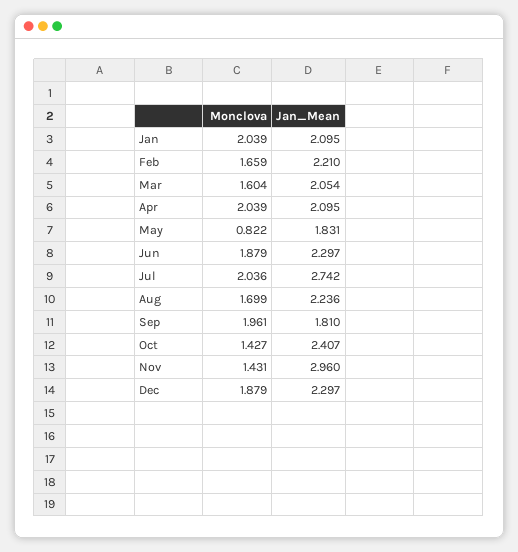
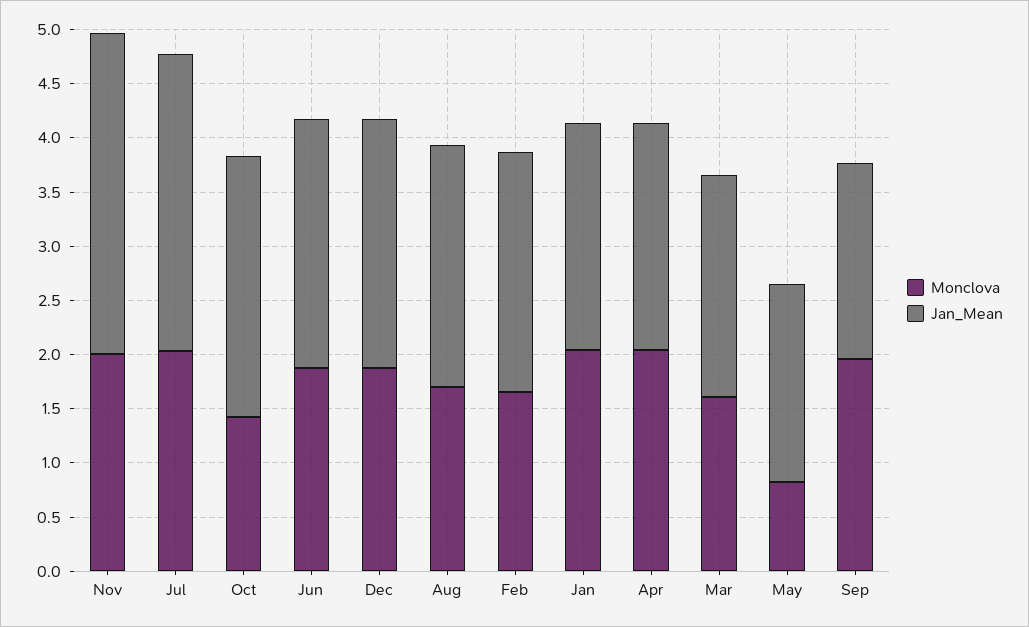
  {
    "Monclova": {
      "Jan": 2.039,
      "Feb": 1.659,
      "Mar": 1.604,
      "Apr": 2.039,
      "May": 0.822,
      "Jun": 1.879,
      "Jul": 2.036,
      "Aug": 1.699,
      "Sep": 1.961,
      "Oct": 1.427,
-     "Nov": 1.431,
+     "Nov": 2,
      "Dec": 1.879
    },
    "Jan_Mean": {
      "Jan": 2.095,
      "Feb": 2.21,
      "Mar": 2.054,
      "Apr": 2.095,
      "May": 1.831,
      "Jun": 2.297,
      "Jul": 2.742,
      "Aug": 2.236,
      "Sep": 1.81,
      "Oct": 2.407,
      "Nov": 2.96,
      "Dec": 2.297
    }
  }

